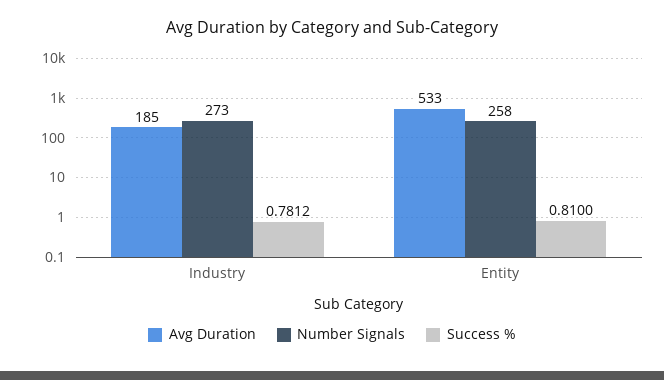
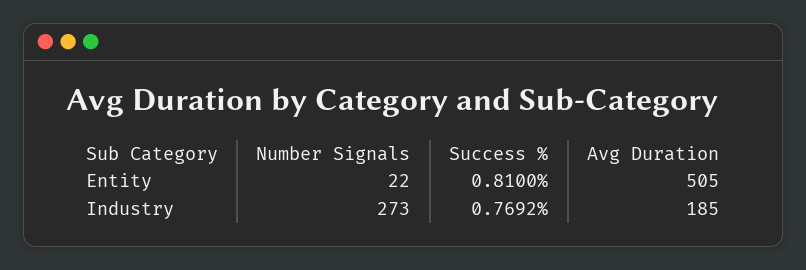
  {
    "Avg Duration": {
      "Industry": 185,
-     "Entity": 533
+     "Entity": 505
    },
    "Number Signals": {
      "Industry": 273,
-     "Entity": 258
+     "Entity": 22
    },
    "Success %": {
-     "Industry": 0.7812,
+     "Industry": 0.7692,
      "Entity": 0.81
    }
  }

